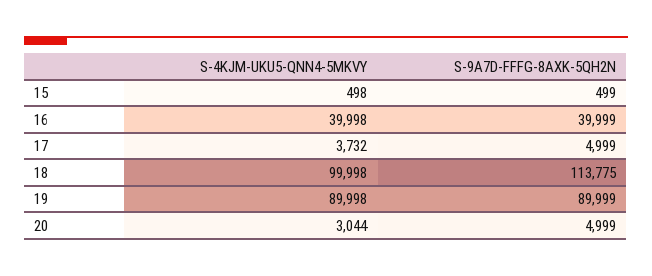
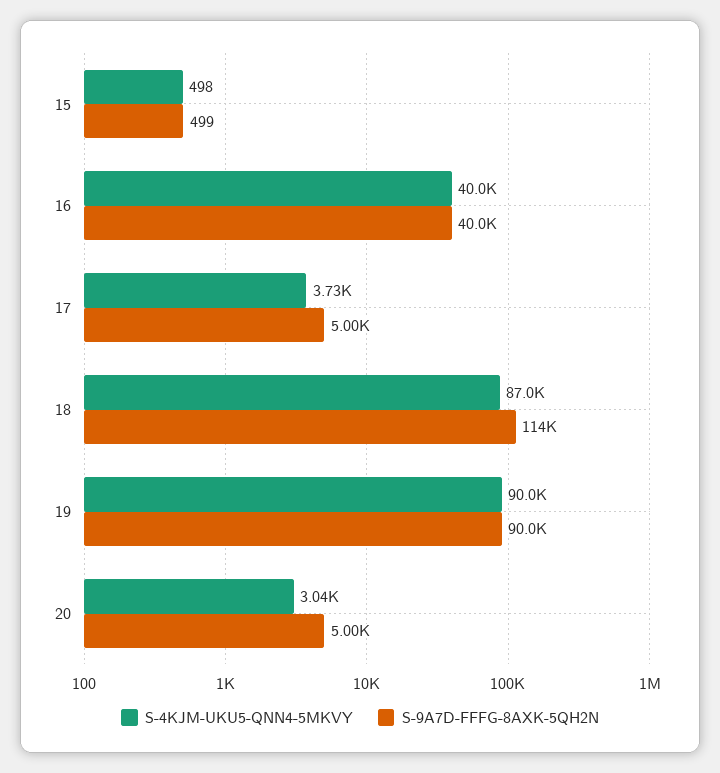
  {
    "S-4KJM-UKU5-QNN4-5MKVY": {
      "15": 498,
      "16": 39998,
      "17": 3732,
-     "18": 99998,
+     "18": 87000,
      "19": 89998,
      "20": 3044
    },
    "S-9A7D-FFFG-8AXK-5QH2N": {
      "15": 499,
      "16": 39999,
      "17": 4999,
      "18": 113775,
      "19": 89999,
      "20": 4999
    }
  }

